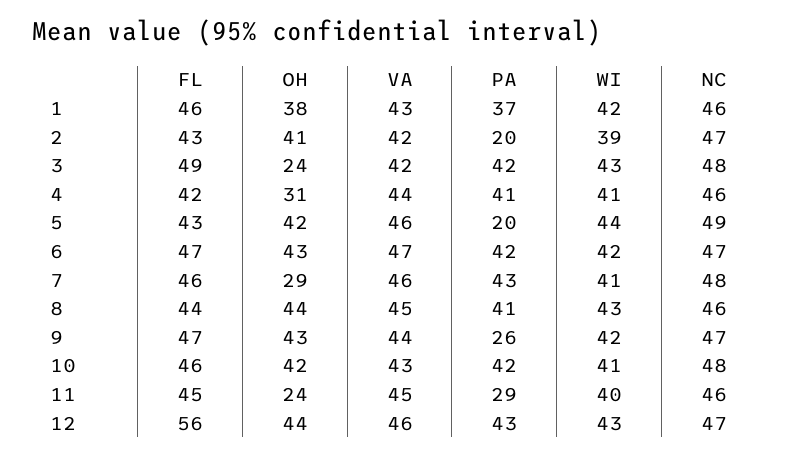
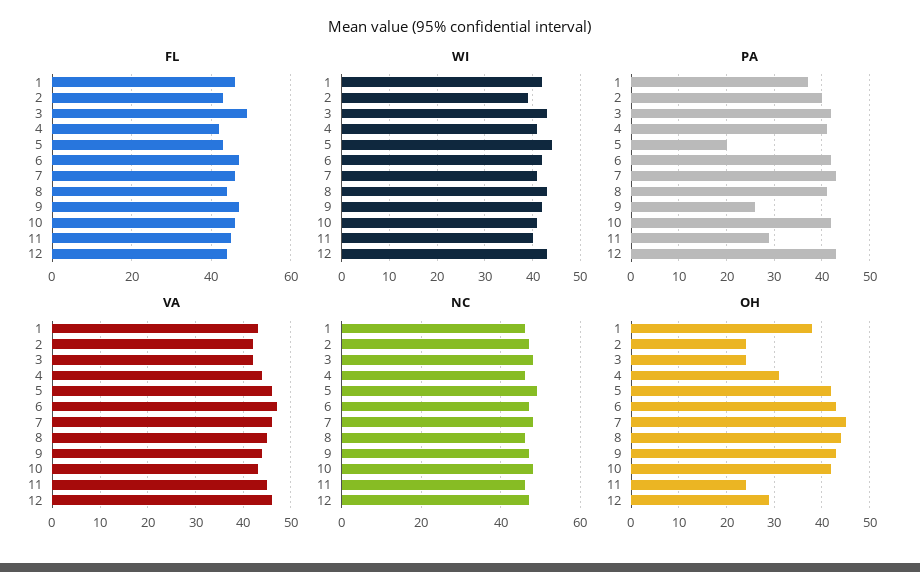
  {
    "FL": {
      "1": 46,
      "2": 43,
      "3": 49,
      "4": 42,
      "5": 43,
      "6": 47,
      "7": 46,
      "8": 44,
      "9": 47,
      "10": 46,
      "11": 45,
-     "12": 56
+     "12": 45
    },
    "OH": {
      "1": 38,
-     "2": 41,
+     "2": 25,
      "3": 24,
      "4": 31,
      "5": 42,
      "6": 43,
-     "7": 29,
+     "7": 45,
      "8": 44,
      "9": 43,
      "10": 42,
      "11": 24,
-     "12": 44
+     "12": 30
    },
    "VA": {
      "1": 43,
      "2": 42,
      "3": 42,
      "4": 44,
      "5": 46,
      "6": 47,
      "7": 46,
      "8": 45,
      "9": 44,
      "10": 43,
      "11": 45,
      "12": 46
    },
    "PA": {
      "1": 37,
-     "2": 20,
+     "2": 40,
      "3": 42,
      "4": 41,
      "5": 20,
      "6": 42,
      "7": 43,
      "8": 41,
      "9": 26,
      "10": 42,
      "11": 29,
      "12": 43
    },
    "WI": {
      "1": 42,
      "2": 39,
      "3": 43,
      "4": 41,
      "5": 44,
      "6": 42,
      "7": 41,
      "8": 43,
      "9": 42,
      "10": 41,
      "11": 40,
      "12": 43
    },
    "NC": {
      "1": 46,
      "2": 47,
      "3": 48,
      "4": 46,
      "5": 49,
      "6": 47,
      "7": 48,
      "8": 46,
      "9": 47,
      "10": 48,
      "11": 46,
      "12": 47
    }
  }

